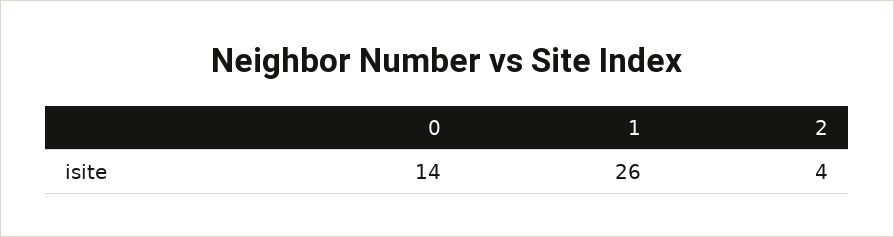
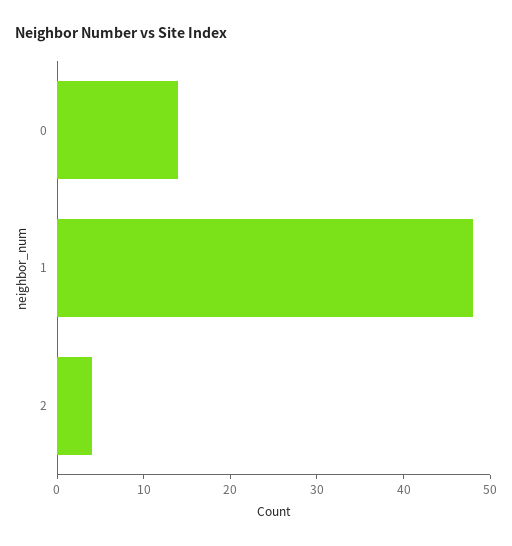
  {
    "0": 14,
-   "1": 26,
+   "1": 48,
    "2": 4
  }

